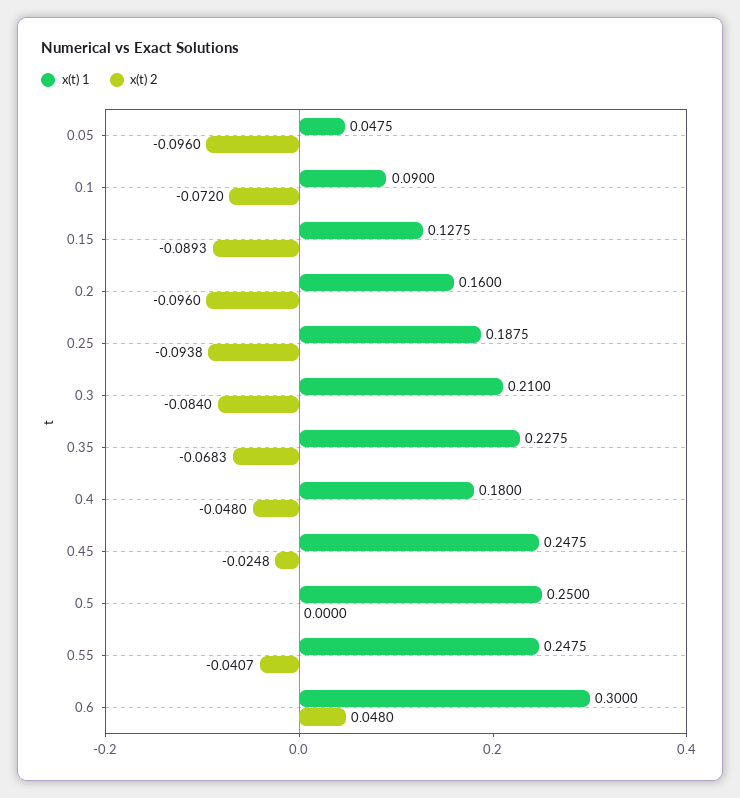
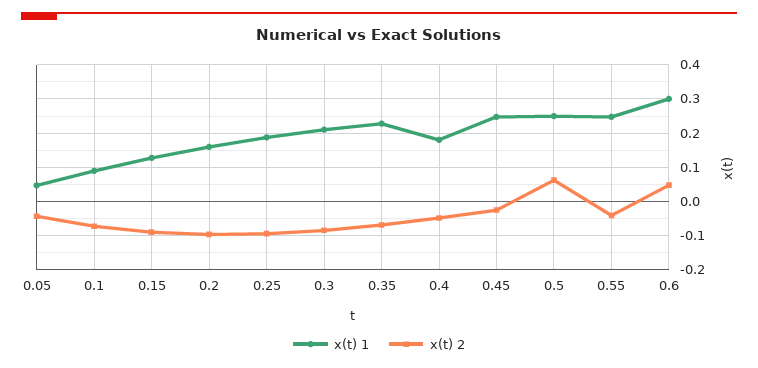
  {
    "x(t) 1": {
      "0.05": 0.0475,
      "0.1": 0.09,
      "0.15": 0.1275,
      "0.2": 0.16,
      "0.25": 0.1875,
      "0.3": 0.21,
      "0.35": 0.2275,
      "0.4": 0.18,
      "0.45": 0.2475,
      "0.5": 0.25,
      "0.55": 0.2475,
      "0.6": 0.3
    },
    "x(t) 2": {
-     "0.05": -0.096,
+     "0.05": -0.04,
      "0.1": -0.072,
      "0.15": -0.0893,
      "0.2": -0.096,
      "0.25": -0.0938,
      "0.3": -0.084,
      "0.35": -0.0683,
      "0.4": -0.048,
      "0.45": -0.0248,
-     "0.5": 0,
+     "0.5": 0.06,
      "0.55": -0.0407,
      "0.6": 0.048
    }
  }

